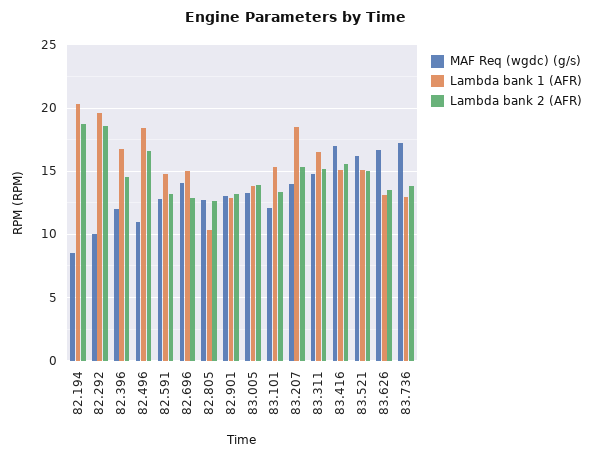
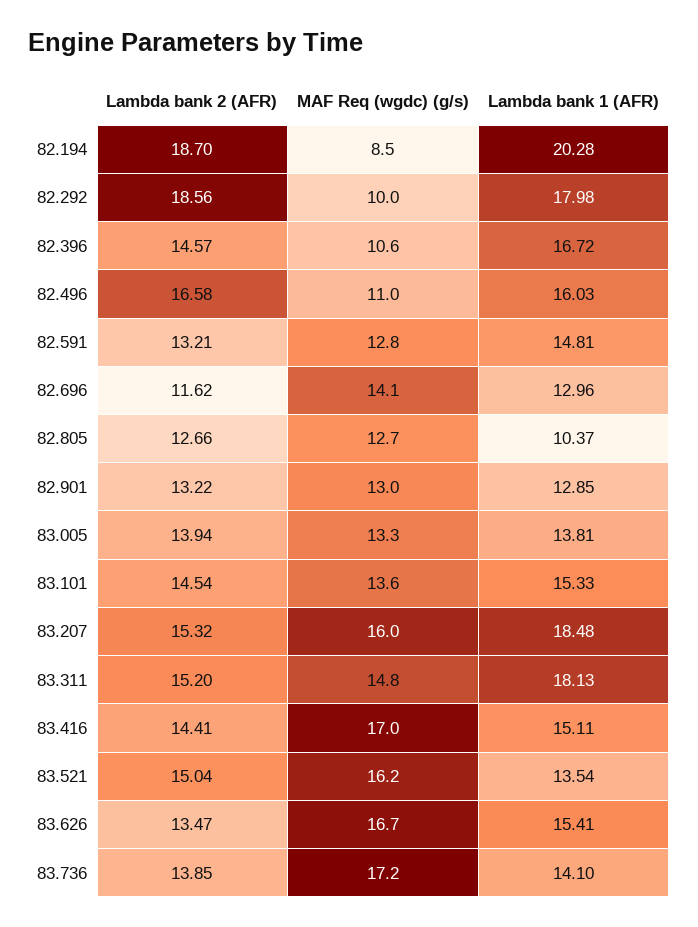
  {
    "MAF Req (wgdc) (g/s)": {
      "82.194": 8.5,
      "82.292": 10,
-     "82.396": 12,
+     "82.396": 10.6,
      "82.496": 11,
      "82.591": 12.8,
      "82.696": 14.1,
      "82.805": 12.7,
      "82.901": 13,
      "83.005": 13.3,
-     "83.101": 12,
+     "83.101": 13.6,
-     "83.207": 14,
+     "83.207": 16,
      "83.311": 14.8,
      "83.416": 17,
      "83.521": 16.2,
      "83.626": 16.7,
      "83.736": 17.2
    },
    "Lambda bank 1 (AFR)": {
      "82.194": 20.28,
-     "82.292": 19.5,
+     "82.292": 17.98,
      "82.396": 16.72,
-     "82.496": 18.5,
+     "82.496": 16.03,
      "82.591": 14.81,
-     "82.696": 15,
+     "82.696": 12.96,
      "82.805": 10.37,
      "82.901": 12.85,
      "83.005": 13.81,
      "83.101": 15.33,
      "83.207": 18.48,
-     "83.311": 16.5,
+     "83.311": 18.13,
      "83.416": 15.11,
-     "83.521": 15,
+     "83.521": 13.54,
-     "83.626": 13,
+     "83.626": 15.41,
-     "83.736": 13
+     "83.736": 14.1
    },
    "Lambda bank 2 (AFR)": {
      "82.194": 18.7,
      "82.292": 18.56,
      "82.396": 14.57,
      "82.496": 16.58,
      "82.591": 13.21,
-     "82.696": 13,
+     "82.696": 11.62,
      "82.805": 12.66,
      "82.901": 13.22,
      "83.005": 13.94,
-     "83.101": 13.5,
+     "83.101": 14.54,
      "83.207": 15.32,
      "83.311": 15.2,
-     "83.416": 15.5,
+     "83.416": 14.41,
      "83.521": 15.04,
      "83.626": 13.47,
      "83.736": 13.85
    }
  }

